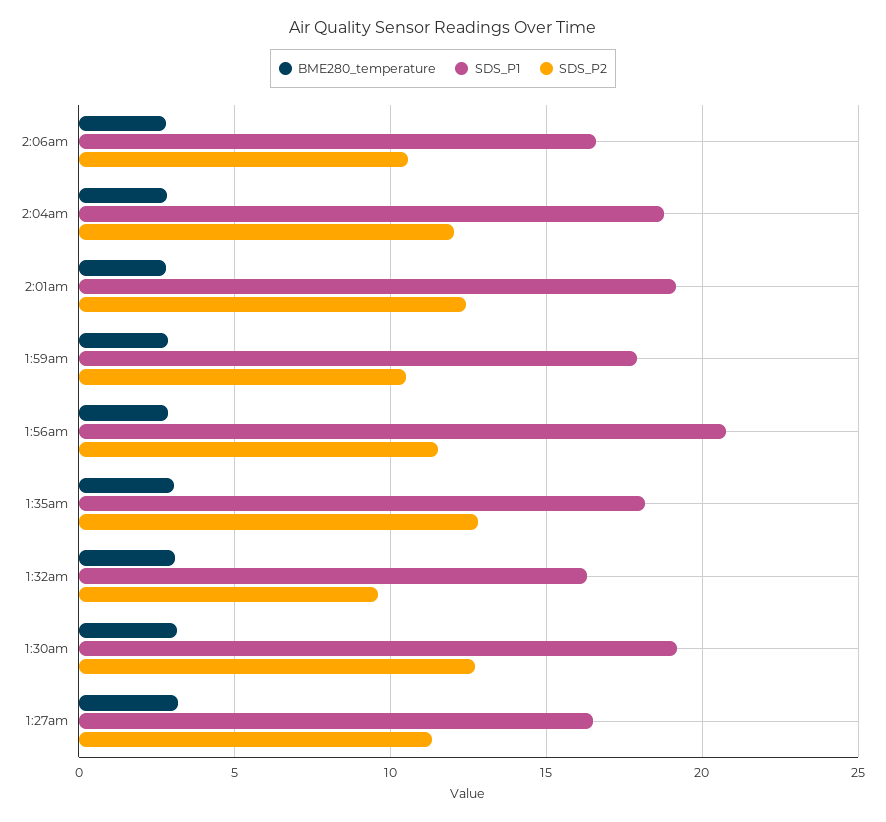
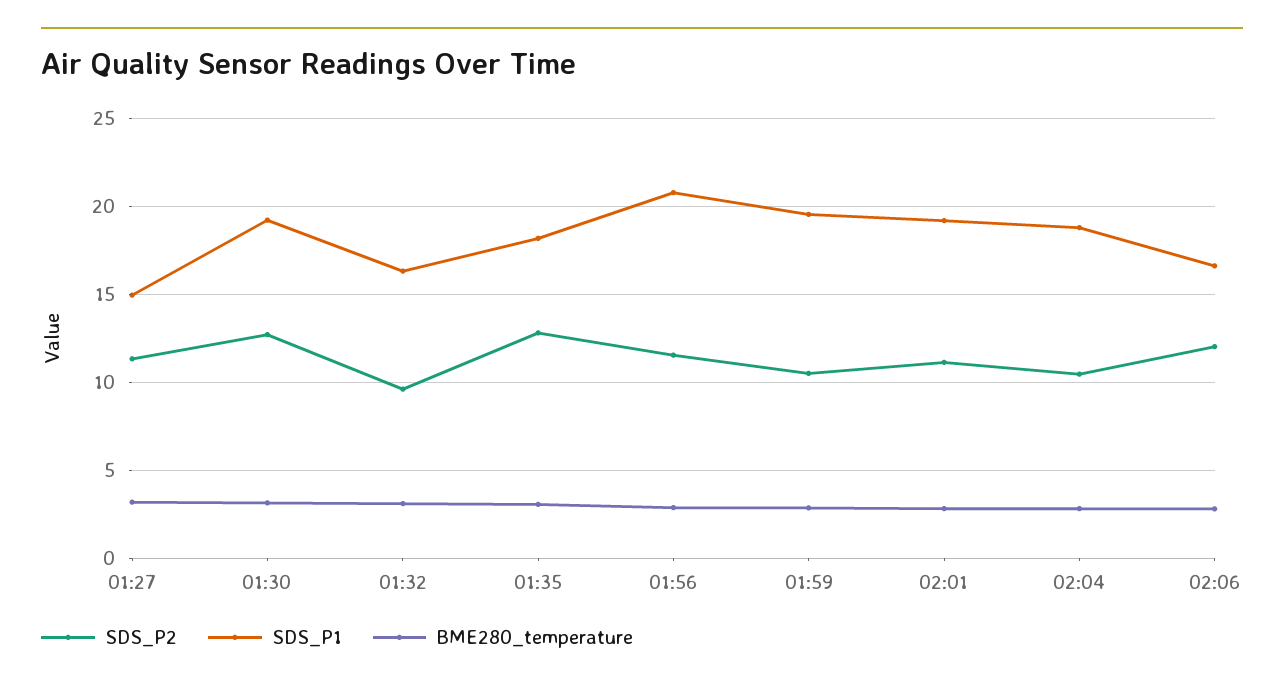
  {
    "BME280_temperature": {
      "2:06am": 3,
      "2:04am": 3,
      "2:01am": 3,
      "1:59am": 3,
      "1:56am": 3,
      "1:35am": 3,
      "1:32am": 3,
      "1:30am": 3,
      "1:27am": 3
    },
    "SDS_P1": {
      "2:06am": 16.5,
      "2:04am": 19,
      "2:01am": 19,
-     "1:59am": 18,
+     "1:59am": 19.5,
      "1:56am": 21,
      "1:35am": 18,
      "1:32am": 16.5,
      "1:30am": 19,
-     "1:27am": 16.5
+     "1:27am": 15
    },
    "SDS_P2": {
-     "2:06am": 10.5,
+     "2:06am": 12,
-     "2:04am": 12,
+     "2:04am": 10.5,
-     "2:01am": 12.5,
+     "2:01am": 11,
      "1:59am": 10.5,
      "1:56am": 11.5,
      "1:35am": 13,
      "1:32am": 9.5,
      "1:30am": 12.5,
      "1:27am": 11.5
    }
  }

